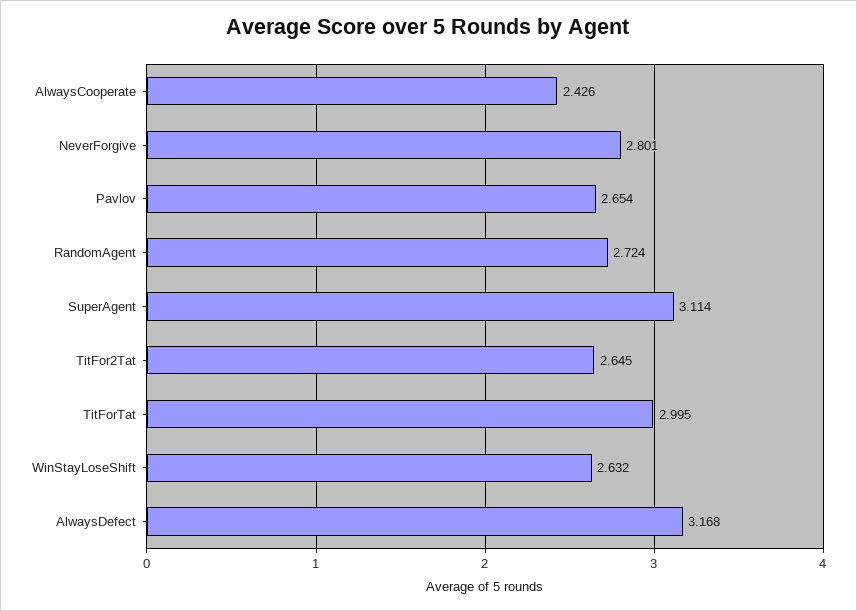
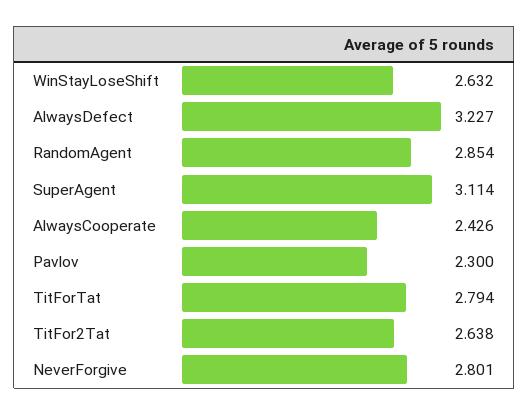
  {
    "AlwaysCooperate": 2.426,
    "NeverForgive": 2.801,
-   "Pavlov": 2.654,
+   "Pavlov": 2.3,
-   "RandomAgent": 2.724,
+   "RandomAgent": 2.854,
    "SuperAgent": 3.114,
-   "TitFor2Tat": 2.645,
+   "TitFor2Tat": 2.638,
-   "TitForTat": 2.995,
+   "TitForTat": 2.794,
    "WinStayLoseShift": 2.632,
-   "AlwaysDefect": 3.168
+   "AlwaysDefect": 3.227
  }

